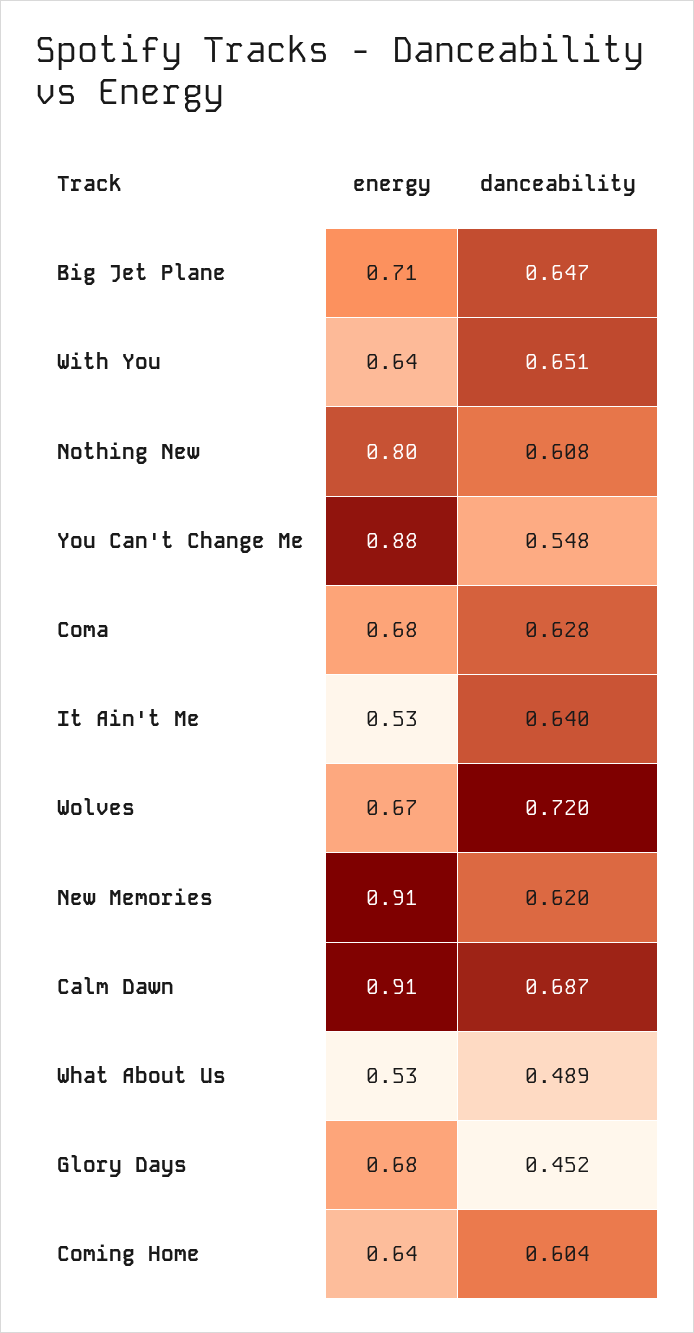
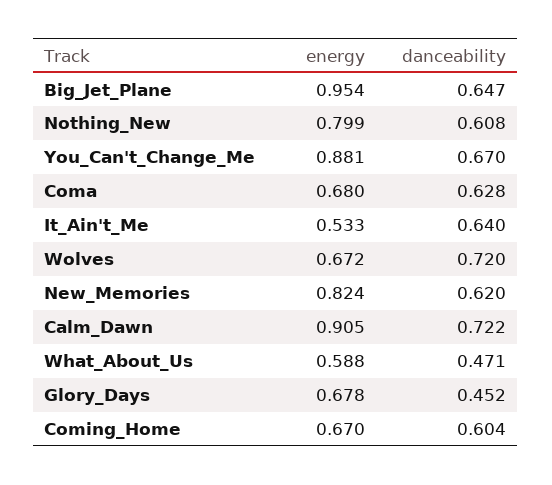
  {
    "energy": {
-     "Big Jet Plane": 0.71,
+     "Big Jet Plane": 0.954,
-     "With You": 0.64,
      "Nothing New": 0.799,
      "You Can't Change Me": 0.881,
      "Coma": 0.68,
      "It Ain't Me": 0.533,
      "Wolves": 0.672,
-     "New Memories": 0.91,
+     "New Memories": 0.824,
      "Calm Dawn": 0.905,
-     "What About Us": 0.53,
+     "What About Us": 0.588,
      "Glory Days": 0.678,
-     "Coming Home": 0.64
+     "Coming Home": 0.67
    },
    "danceability": {
      "Big Jet Plane": 0.647,
-     "With You": 0.651,
      "Nothing New": 0.608,
-     "You Can't Change Me": 0.548,
+     "You Can't Change Me": 0.67,
      "Coma": 0.628,
      "It Ain't Me": 0.64,
      "Wolves": 0.72,
      "New Memories": 0.62,
-     "Calm Dawn": 0.687,
+     "Calm Dawn": 0.722,
-     "What About Us": 0.489,
+     "What About Us": 0.471,
      "Glory Days": 0.452,
      "Coming Home": 0.604
    }
  }

